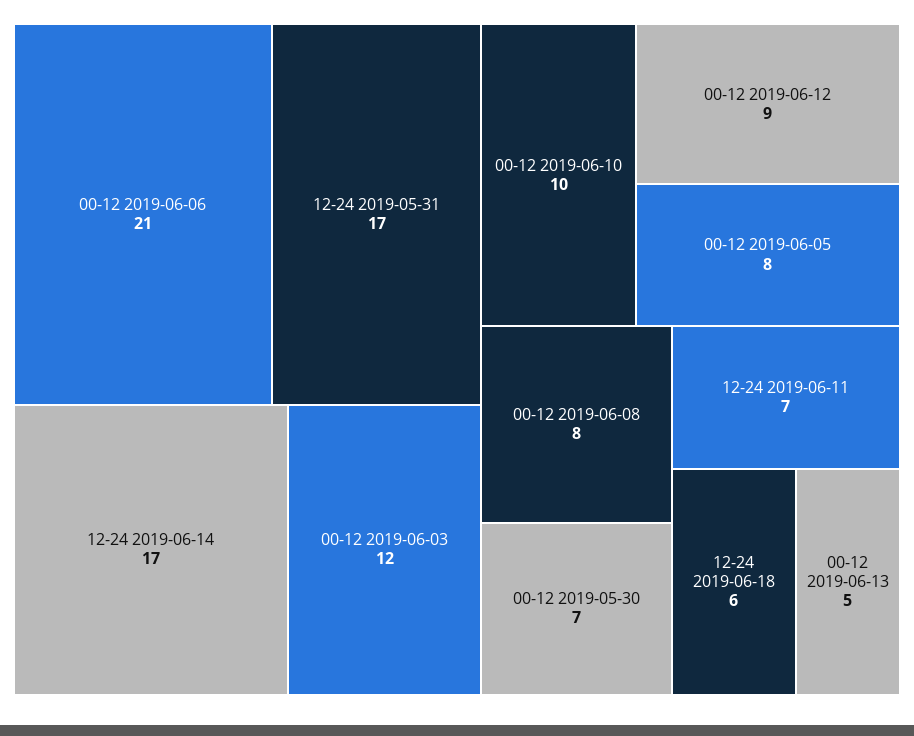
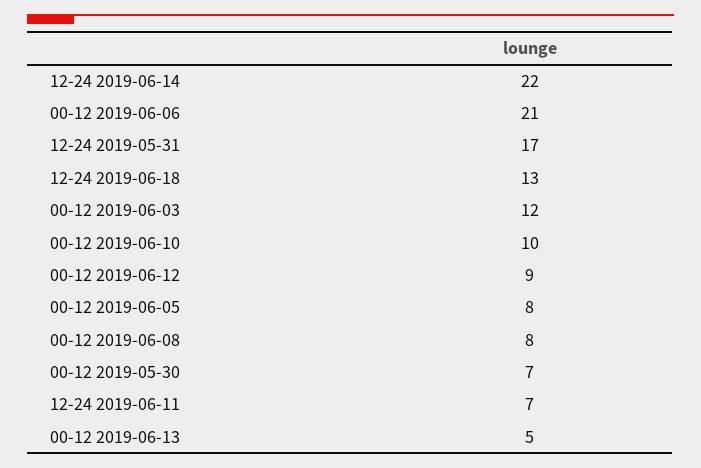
  {
    "00-12 2019-06-06": 21,
    "12-24 2019-05-31": 17,
-   "12-24 2019-06-14": 17,
+   "12-24 2019-06-14": 22,
    "00-12 2019-06-03": 12,
    "00-12 2019-06-10": 10,
    "00-12 2019-06-12": 9,
    "00-12 2019-06-05": 8,
    "00-12 2019-06-08": 8,
    "00-12 2019-05-30": 7,
    "12-24 2019-06-11": 7,
-   "12-24 2019-06-18": 6,
+   "12-24 2019-06-18": 13,
    "00-12 2019-06-13": 5
  }

